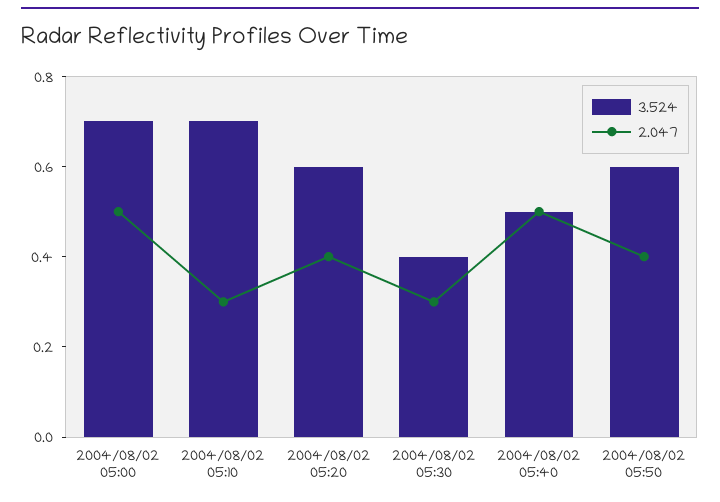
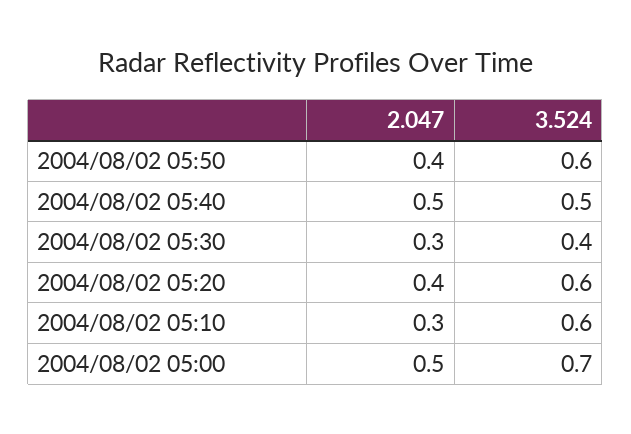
  {
    "3.524": {
      "2004/08/02 05:00": 0.7,
-     "2004/08/02 05:10": 0.7,
+     "2004/08/02 05:10": 0.6,
      "2004/08/02 05:20": 0.6,
      "2004/08/02 05:30": 0.4,
      "2004/08/02 05:40": 0.5,
      "2004/08/02 05:50": 0.6
    },
    "2.047": {
      "2004/08/02 05:00": 0.5,
      "2004/08/02 05:10": 0.3,
      "2004/08/02 05:20": 0.4,
      "2004/08/02 05:30": 0.3,
      "2004/08/02 05:40": 0.5,
      "2004/08/02 05:50": 0.4
    }
  }

